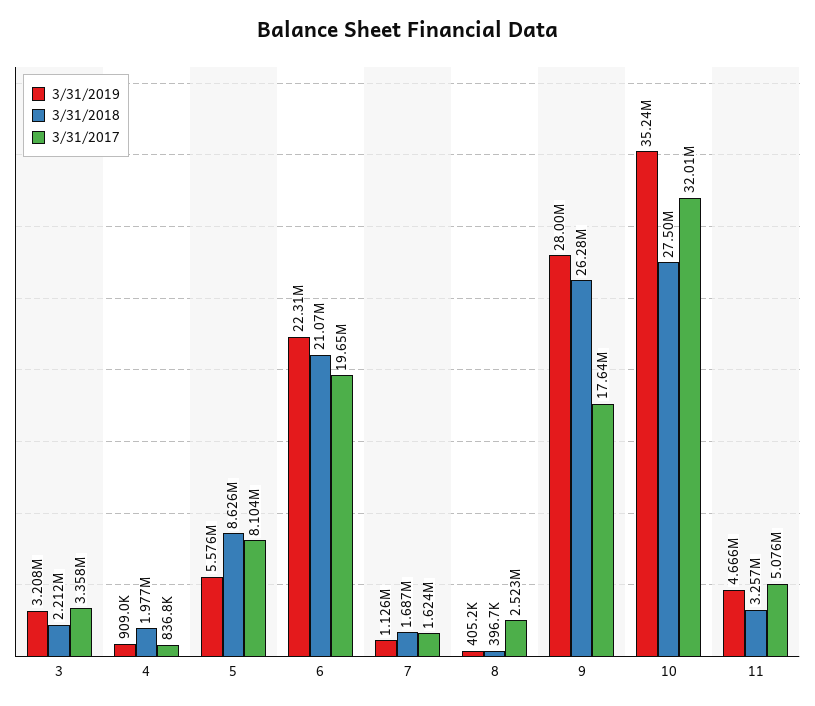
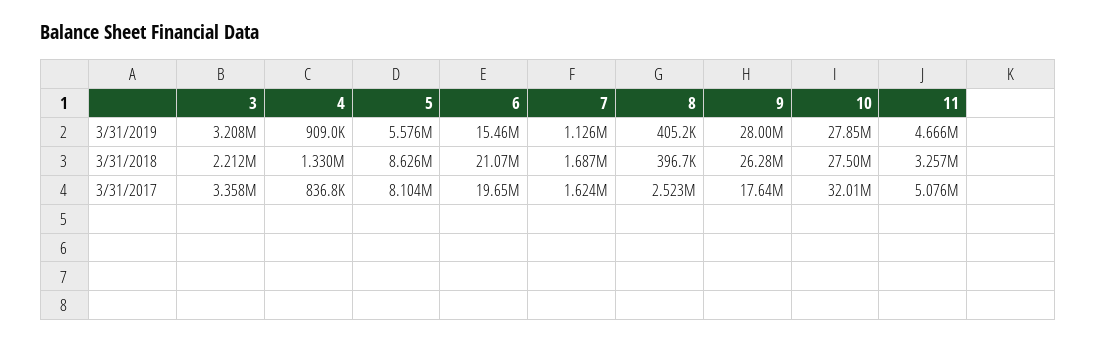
  {
    "3/31/2019": {
      "3": 3208000,
      "4": 909000,
      "5": 5576000,
-     "6": 22310000,
+     "6": 15460000,
      "7": 1126000,
      "8": 405200,
      "9": 28000000,
-     "10": 35240000,
+     "10": 27850000,
      "11": 4666000
    },
    "3/31/2018": {
      "3": 2212000,
-     "4": 1977000,
+     "4": 1330000,
      "5": 8626000,
      "6": 21070000,
      "7": 1687000,
      "8": 396700,
      "9": 26280000,
      "10": 27500000,
      "11": 3257000
    },
    "3/31/2017": {
      "3": 3358000,
      "4": 836800,
      "5": 8104000,
      "6": 19650000,
      "7": 1624000,
      "8": 2523000,
      "9": 17640000,
      "10": 32010000,
      "11": 5076000
    }
  }

